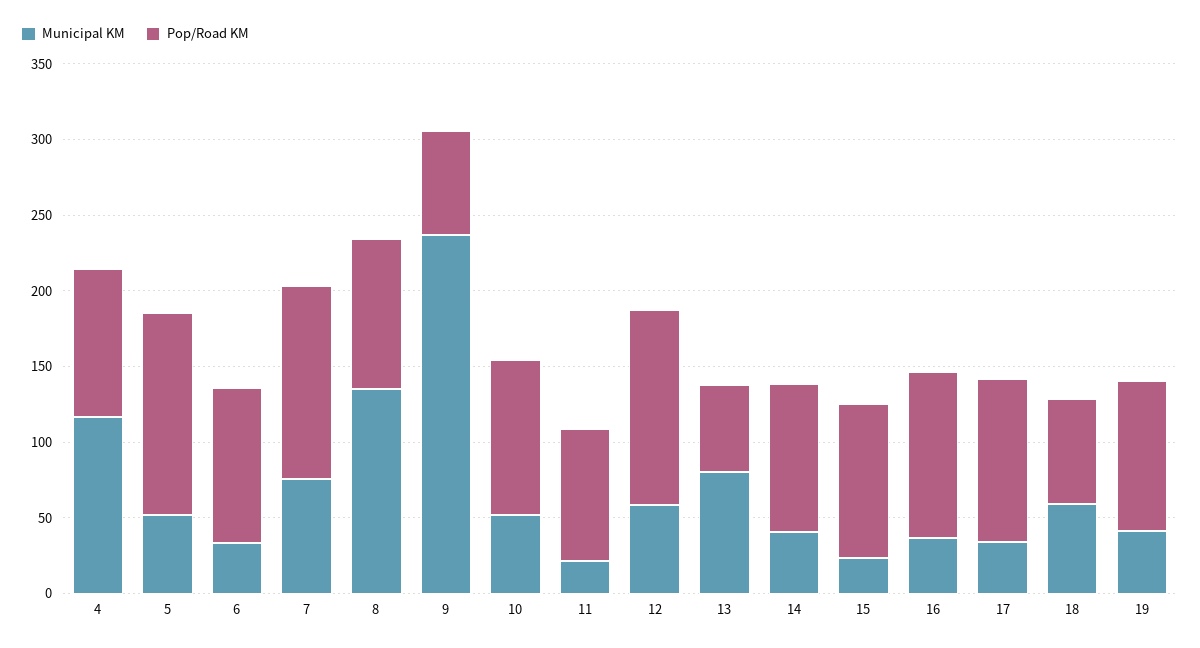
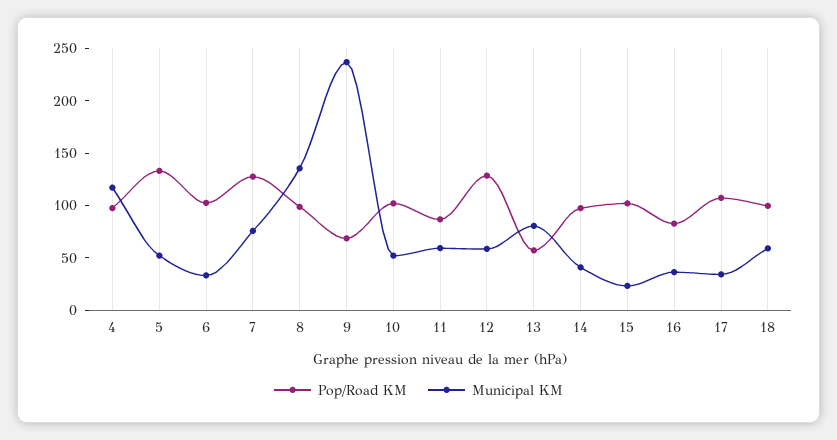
  {
    "Municipal KM": {
      "4": 120,
      "5": 50,
      "6": 30,
      "7": 80,
      "8": 140,
      "9": 240,
      "10": 50,
-     "11": 20,
+     "11": 60,
      "12": 60,
      "13": 80,
      "14": 40,
      "15": 20,
      "16": 40,
      "17": 30,
-     "18": 60,
+     "18": 60
-     "19": 40
    },
    "Pop/Road KM": {
      "4": 100,
      "5": 130,
      "6": 100,
      "7": 130,
      "8": 100,
      "9": 70,
      "10": 100,
      "11": 90,
      "12": 130,
      "13": 60,
      "14": 100,
      "15": 100,
-     "16": 110,
+     "16": 80,
      "17": 110,
-     "18": 70,
+     "18": 100
-     "19": 100
    }
  }

